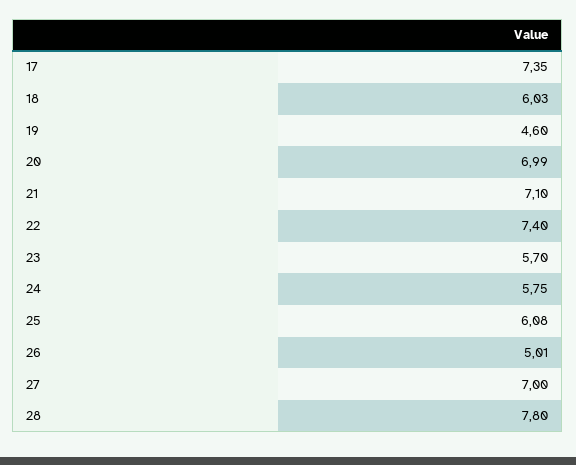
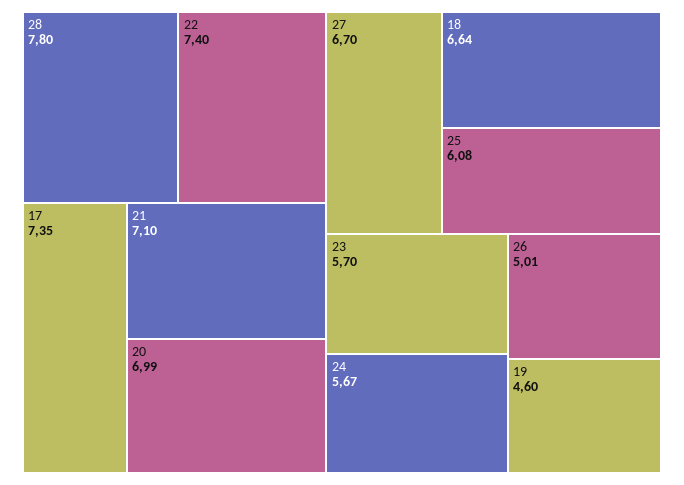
  {
    "17": 7.35,
-   "18": 6.03,
+   "18": 6.64,
    "19": 4.6,
    "20": 6.99,
    "21": 7.1,
    "22": 7.4,
    "23": 5.7,
-   "24": 5.75,
+   "24": 5.67,
    "25": 6.08,
    "26": 5.01,
-   "27": 7,
+   "27": 6.7,
    "28": 7.8
  }

